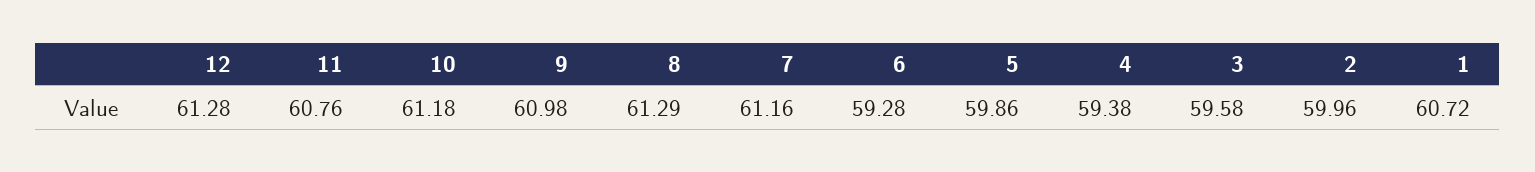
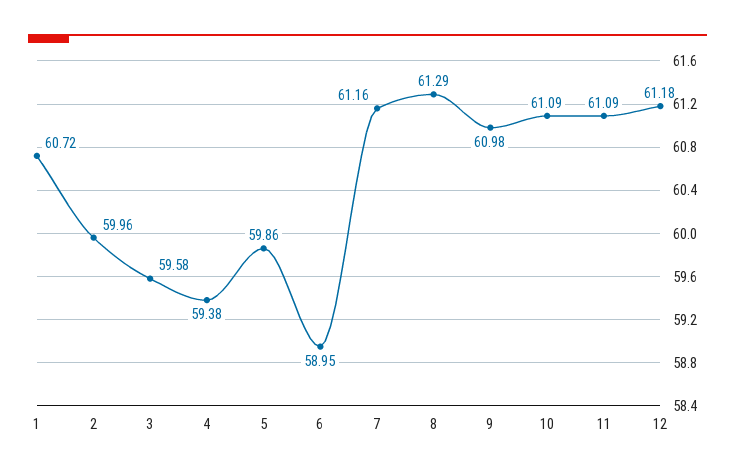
  {
-   "12": 61.28,
+   "12": 61.18,
-   "11": 60.76,
+   "11": 61.09,
-   "10": 61.18,
+   "10": 61.09,
    "9": 60.98,
    "8": 61.29,
    "7": 61.16,
-   "6": 59.28,
+   "6": 58.95,
    "5": 59.86,
    "4": 59.38,
    "3": 59.58,
    "2": 59.96,
    "1": 60.72
  }

